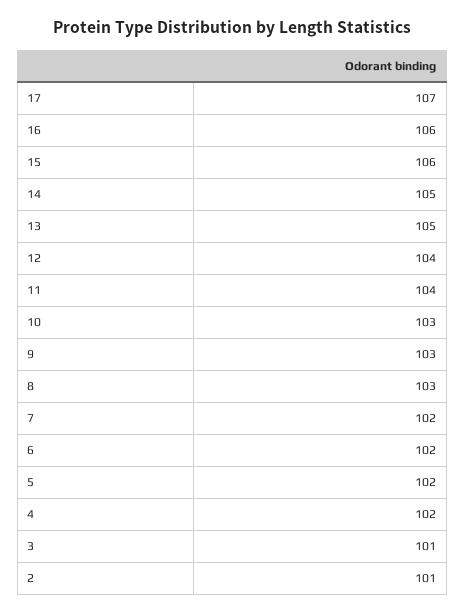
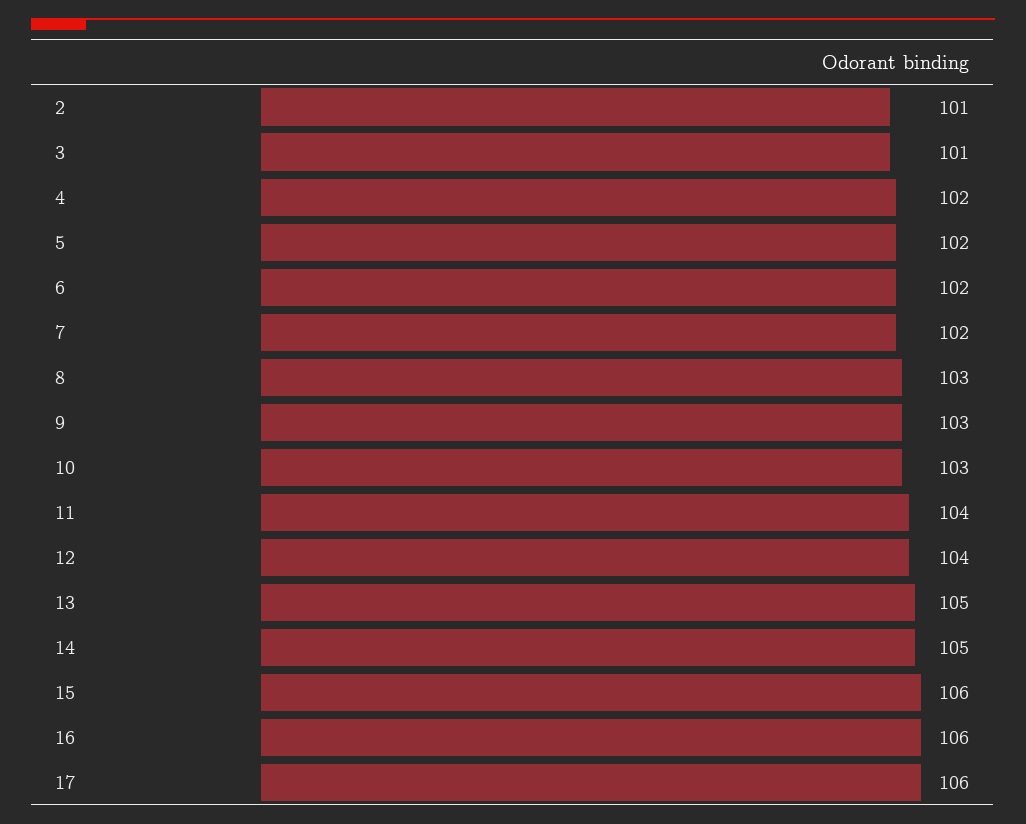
  {
-   "17": 107,
+   "17": 106,
    "16": 106,
    "15": 106,
    "14": 105,
    "13": 105,
    "12": 104,
    "11": 104,
    "10": 103,
    "9": 103,
    "8": 103,
    "7": 102,
    "6": 102,
    "5": 102,
    "4": 102,
    "3": 101,
    "2": 101
  }

